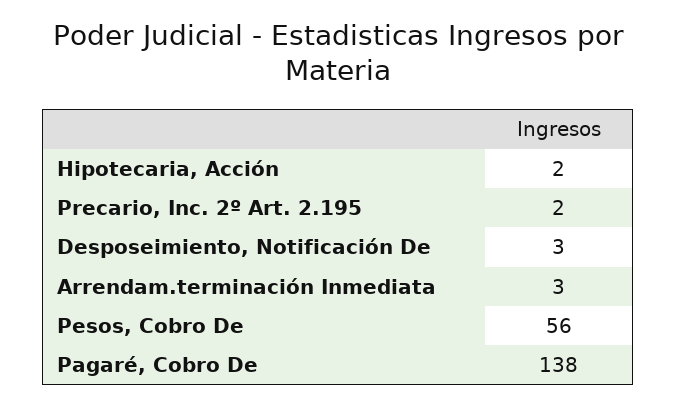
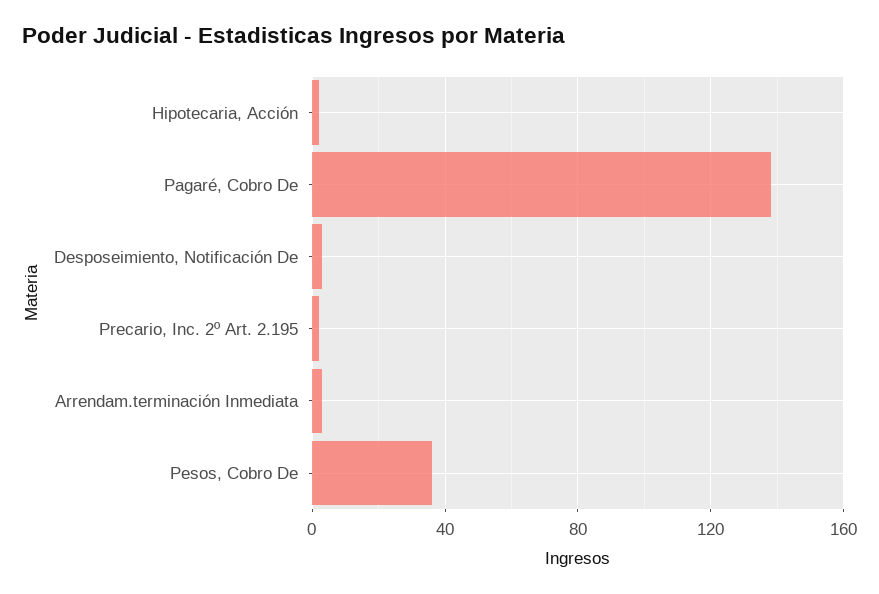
  {
    "Hipotecaria, Acción": 2,
    "Precario, Inc. 2º Art. 2.195": 2,
    "Desposeimiento, Notificación De": 3,
    "Arrendam.terminación Inmediata": 3,
-   "Pesos, Cobro De": 56,
+   "Pesos, Cobro De": 35,
    "Pagaré, Cobro De": 138
  }

